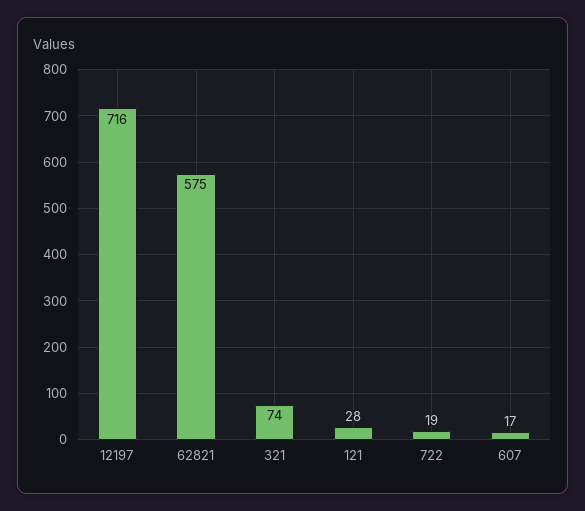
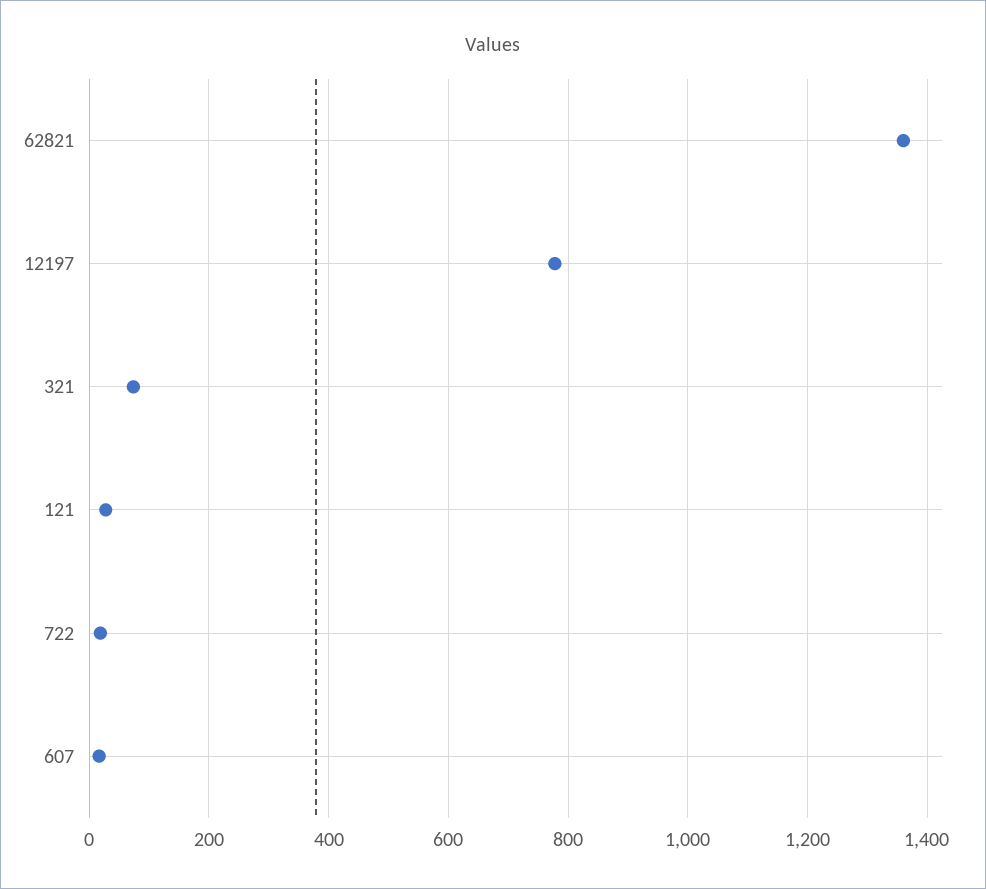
  {
-   "12197": 716,
+   "12197": 780,
-   "62821": 575,
+   "62821": 1360,
    "321": 74,
    "121": 28,
    "722": 19,
    "607": 17
  }

